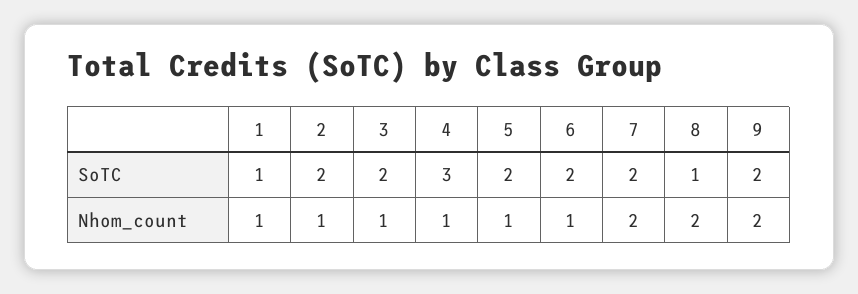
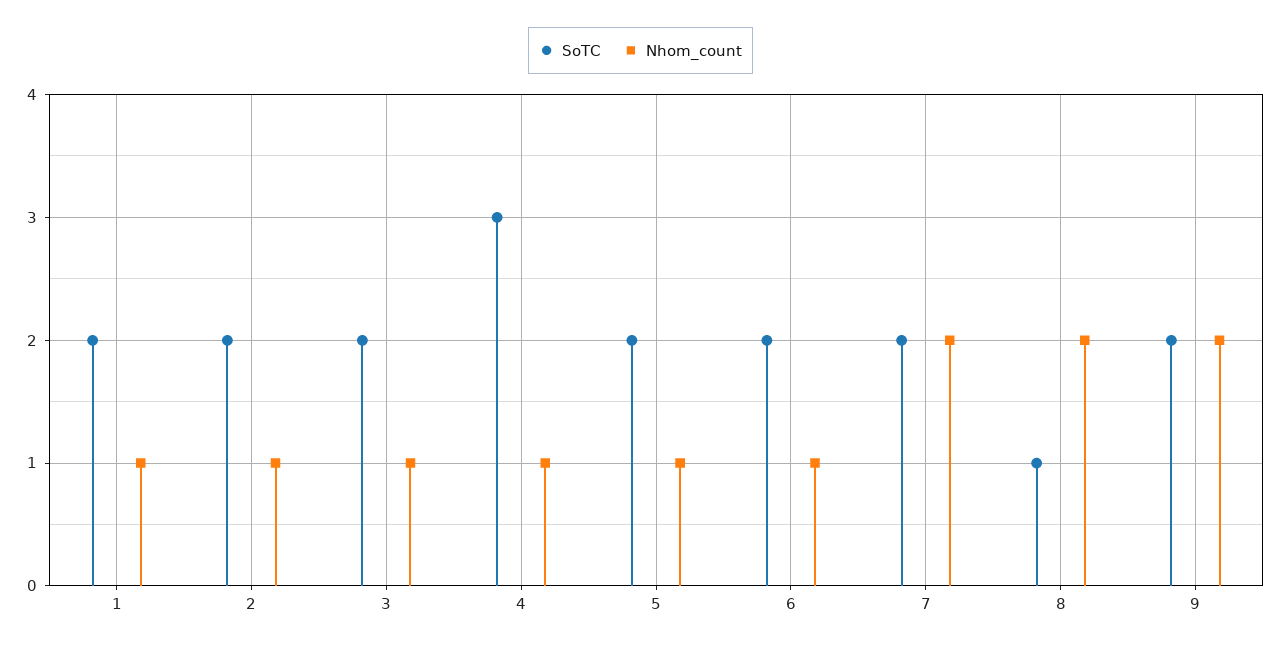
  {
    "SoTC": {
-     "1": 1,
+     "1": 2,
      "2": 2,
      "3": 2,
      "4": 3,
      "5": 2,
      "6": 2,
      "7": 2,
      "8": 1,
      "9": 2
    },
    "Nhom_count": {
      "1": 1,
      "2": 1,
      "3": 1,
      "4": 1,
      "5": 1,
      "6": 1,
      "7": 2,
      "8": 2,
      "9": 2
    }
  }

